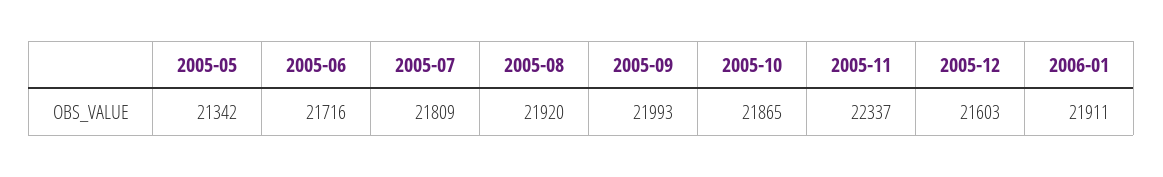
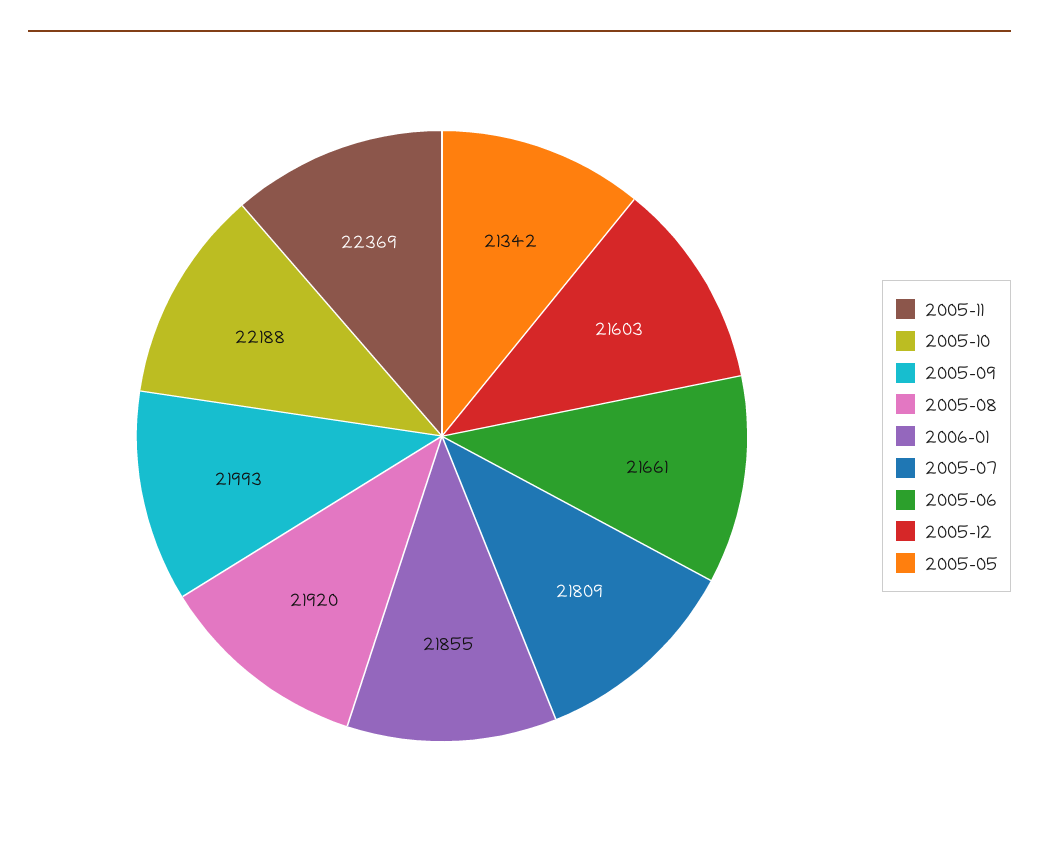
  {
    "2005-05": 21342,
-   "2005-06": 21716,
+   "2005-06": 21661,
    "2005-07": 21809,
    "2005-08": 21920,
    "2005-09": 21993,
-   "2005-10": 21865,
+   "2005-10": 22188,
-   "2005-11": 22337,
+   "2005-11": 22369,
    "2005-12": 21603,
-   "2006-01": 21911
+   "2006-01": 21855
  }

